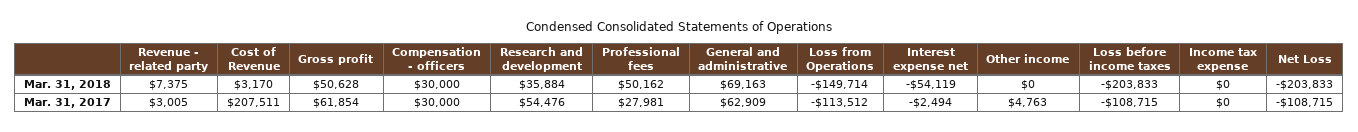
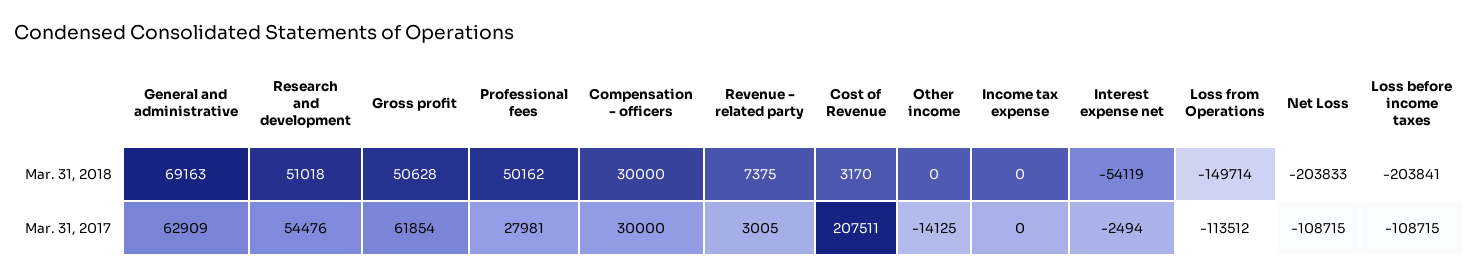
  {
    "Revenue - related party": {
      "Mar. 31, 2018": 7375,
      "Mar. 31, 2017": 3005
    },
    "Cost of Revenue": {
      "Mar. 31, 2018": 3170,
      "Mar. 31, 2017": 207511
    },
    "Gross profit": {
      "Mar. 31, 2018": 50628,
      "Mar. 31, 2017": 61854
    },
    "Compensation - officers": {
      "Mar. 31, 2018": 30000,
      "Mar. 31, 2017": 30000
    },
    "Research and development": {
-     "Mar. 31, 2018": 35884,
+     "Mar. 31, 2018": 51018,
      "Mar. 31, 2017": 54476
    },
    "Professional fees": {
      "Mar. 31, 2018": 50162,
      "Mar. 31, 2017": 27981
    },
    "General and administrative": {
      "Mar. 31, 2018": 69163,
      "Mar. 31, 2017": 62909
    },
    "Loss from Operations": {
      "Mar. 31, 2018": -149714,
      "Mar. 31, 2017": -113512
    },
    "Interest expense net": {
      "Mar. 31, 2018": -54119,
      "Mar. 31, 2017": -2494
    },
    "Other income": {
      "Mar. 31, 2018": 0,
-     "Mar. 31, 2017": 4763
+     "Mar. 31, 2017": -14125
    },
    "Loss before income taxes": {
-     "Mar. 31, 2018": -203833,
+     "Mar. 31, 2018": -203841,
      "Mar. 31, 2017": -108715
    },
    "Income tax expense": {
      "Mar. 31, 2018": 0,
      "Mar. 31, 2017": 0
    },
    "Net Loss": {
      "Mar. 31, 2018": -203833,
      "Mar. 31, 2017": -108715
    }
  }

